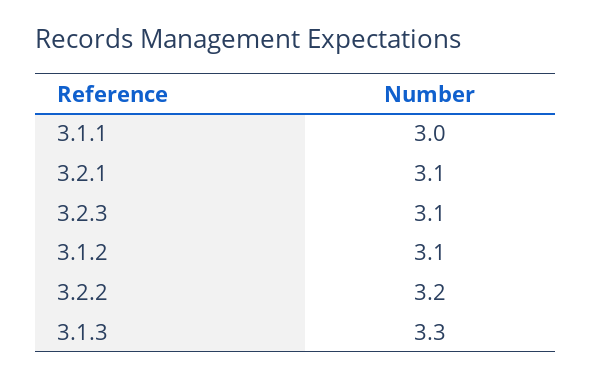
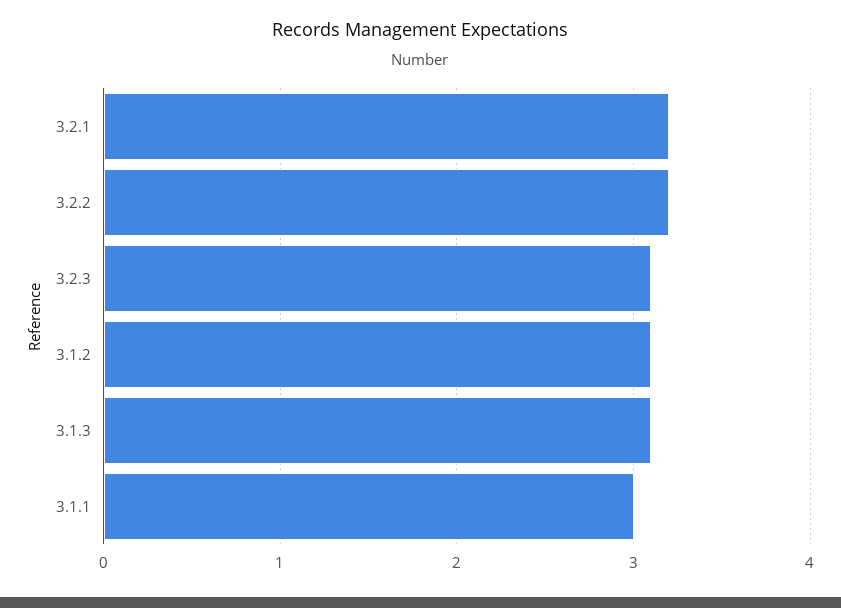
  {
    "3.1.1": 3,
-   "3.2.1": 3.1,
+   "3.2.1": 3.2,
    "3.2.3": 3.1,
    "3.1.2": 3.1,
    "3.2.2": 3.2,
-   "3.1.3": 3.3
+   "3.1.3": 3.1
  }

